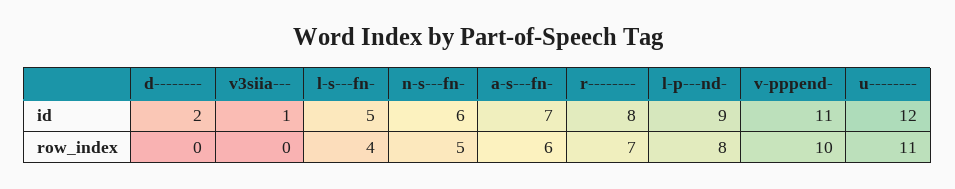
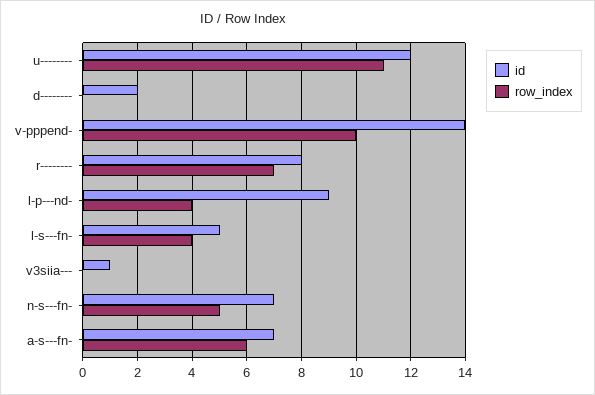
  {
    "id": {
      "d--------": 2,
      "v3siia---": 1,
      "l-s---fn-": 5,
-     "n-s---fn-": 6,
+     "n-s---fn-": 7,
      "a-s---fn-": 7,
      "r--------": 8,
      "l-p---nd-": 9,
-     "v-pppend-": 11,
+     "v-pppend-": 14,
      "u--------": 12
    },
    "row_index": {
      "d--------": 0,
      "v3siia---": 0,
      "l-s---fn-": 4,
      "n-s---fn-": 5,
      "a-s---fn-": 6,
      "r--------": 7,
-     "l-p---nd-": 8,
+     "l-p---nd-": 4,
      "v-pppend-": 10,
      "u--------": 11
    }
  }

